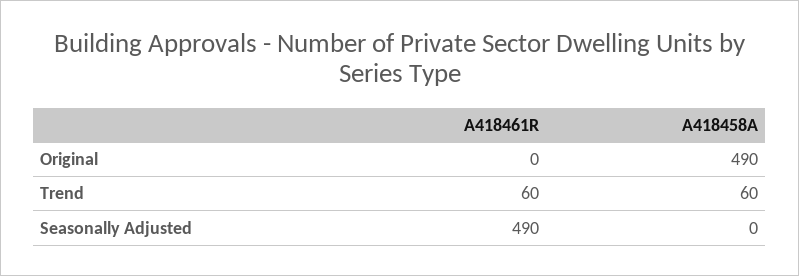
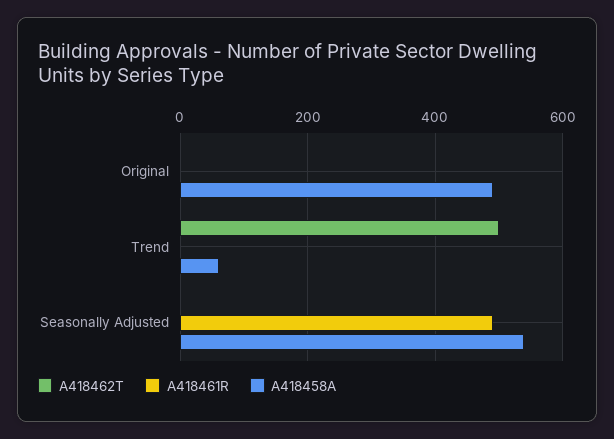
  {
    "A418461R": {
      "Original": 0,
-     "Trend": 60,
+     "Trend": 0,
      "Seasonally Adjusted": 490
    },
    "A418458A": {
      "Original": 490,
      "Trend": 60,
-     "Seasonally Adjusted": 0
+     "Seasonally Adjusted": 540
-   }
+   },
+   "A418462T": {
+     "Original": 0,
+     "Trend": 500,
+     "Seasonally Adjusted": 0
+   }
  }

